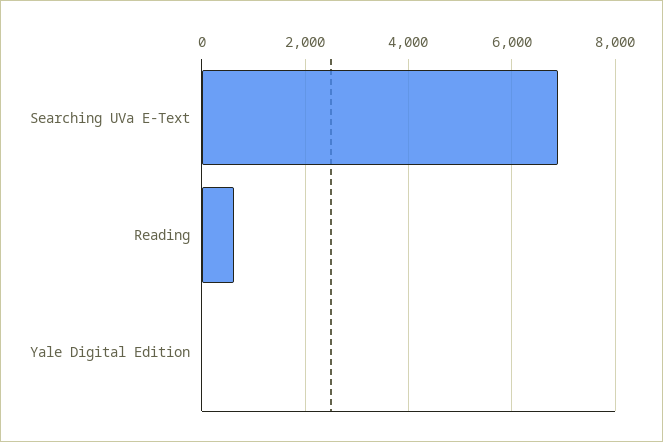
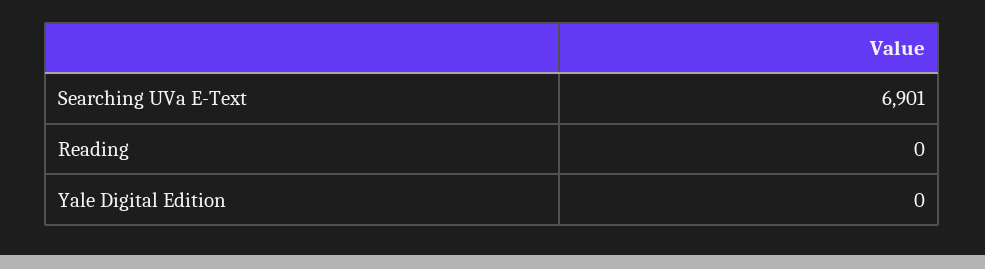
  {
    "Searching UVa E-Text": 6901,
-   "Reading": 600,
+   "Reading": 0,
    "Yale Digital Edition": 0
  }

